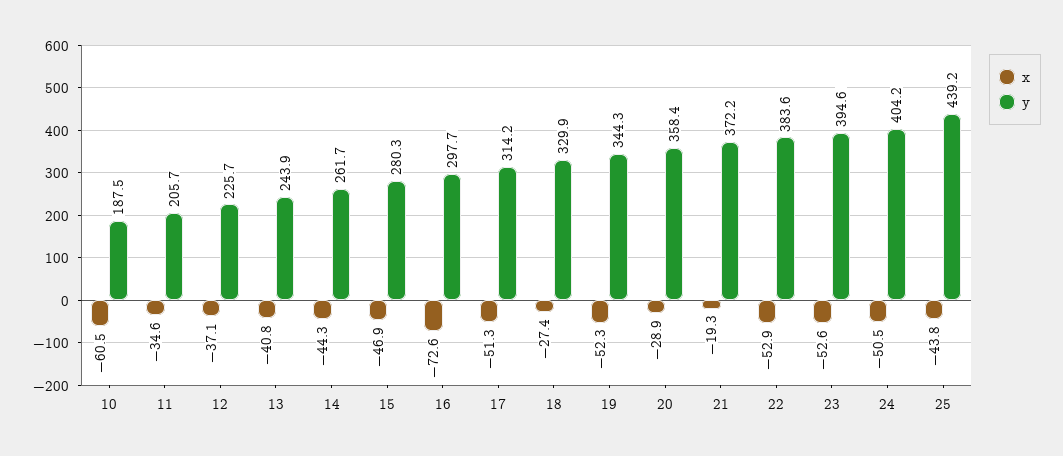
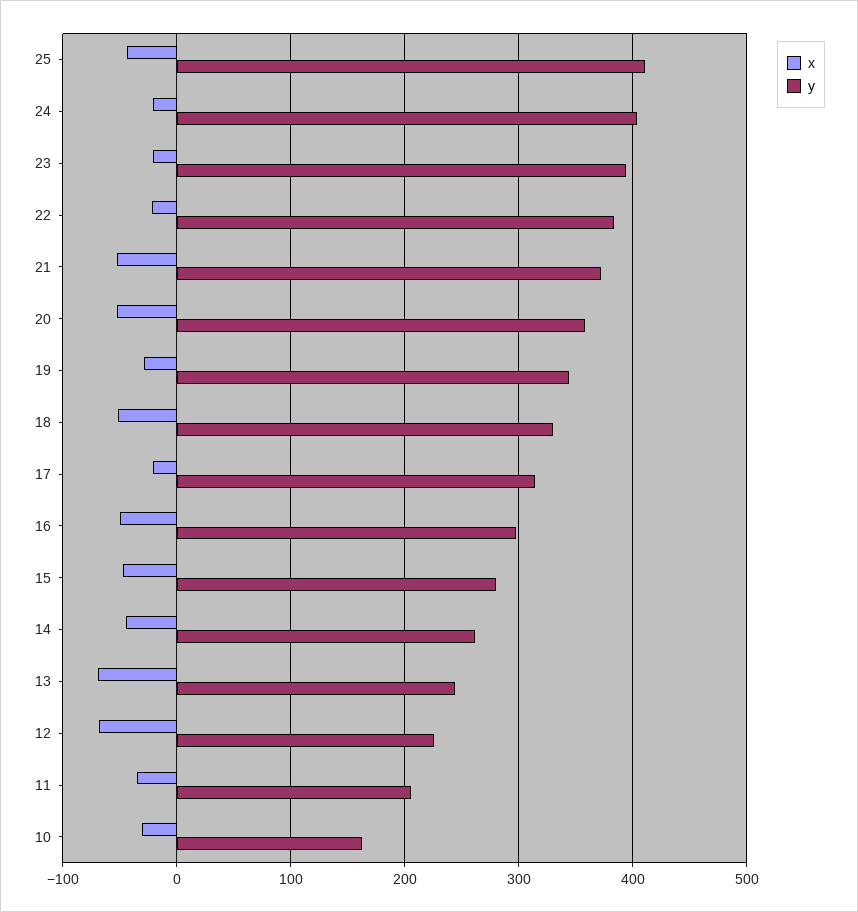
  {
    "x": {
-     "10": -60.5,
+     "10": -30,
      "11": -34.6,
-     "12": -37.1,
+     "12": -70,
-     "13": -40.8,
+     "13": -70,
      "14": -44.3,
      "15": -46.9,
-     "16": -72.6,
+     "16": -50,
-     "17": -51.3,
+     "17": -20,
-     "18": -27.4,
+     "18": -50,
-     "19": -52.3,
+     "19": -30,
-     "20": -28.9,
+     "20": -50,
-     "21": -19.3,
+     "21": -50,
-     "22": -52.9,
+     "22": -20,
-     "23": -52.6,
+     "23": -20,
-     "24": -50.5,
+     "24": -20,
      "25": -43.8
    },
    "y": {
-     "10": 187.5,
+     "10": 160,
      "11": 205.7,
      "12": 225.7,
      "13": 243.9,
      "14": 261.7,
      "15": 280.3,
      "16": 297.7,
      "17": 314.2,
      "18": 329.9,
      "19": 344.3,
      "20": 358.4,
      "21": 372.2,
      "22": 383.6,
      "23": 394.6,
      "24": 404.2,
-     "25": 439.2
+     "25": 410
    }
  }

